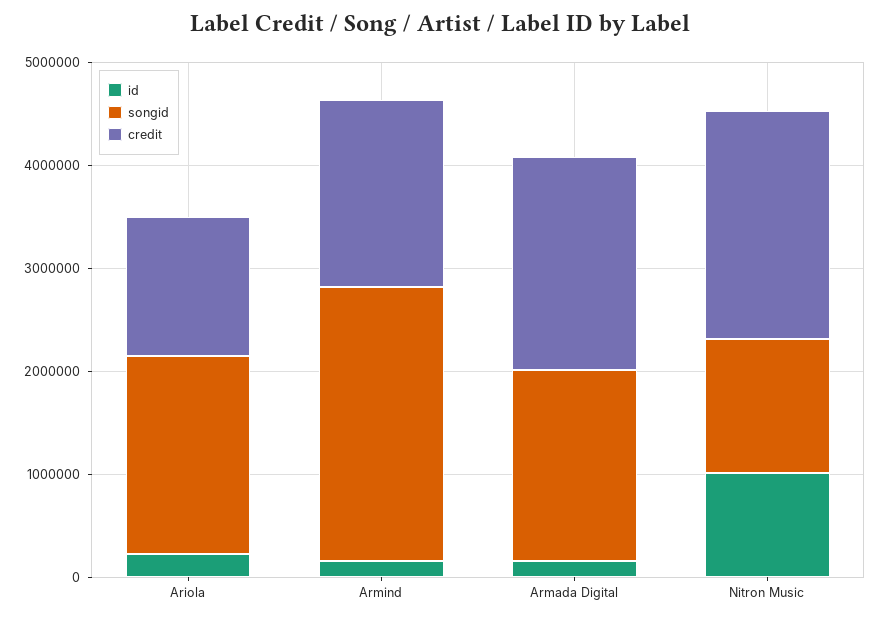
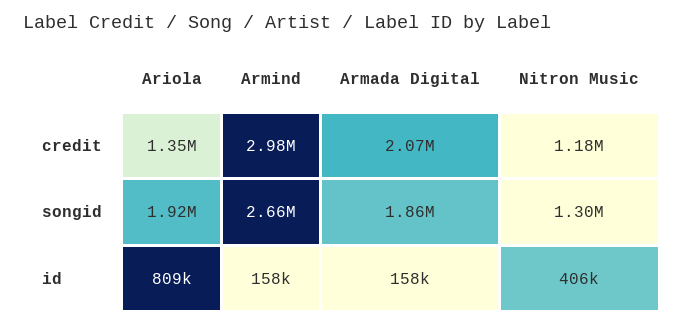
  {
    "id": {
-     "Ariola": 200000,
+     "Ariola": 809000,
      "Armind": 158000,
      "Armada Digital": 158000,
-     "Nitron Music": 1000000
+     "Nitron Music": 406000
    },
    "songid": {
      "Ariola": 1920000,
      "Armind": 2660000,
      "Armada Digital": 1860000,
      "Nitron Music": 1300000
    },
    "credit": {
      "Ariola": 1350000,
-     "Armind": 1800000,
+     "Armind": 2980000,
      "Armada Digital": 2070000,
-     "Nitron Music": 2200000
+     "Nitron Music": 1180000
    }
  }

